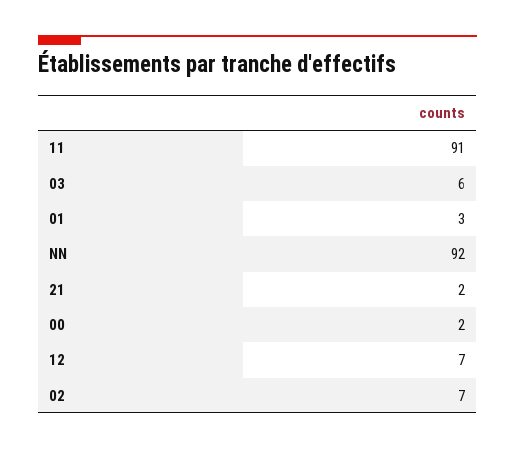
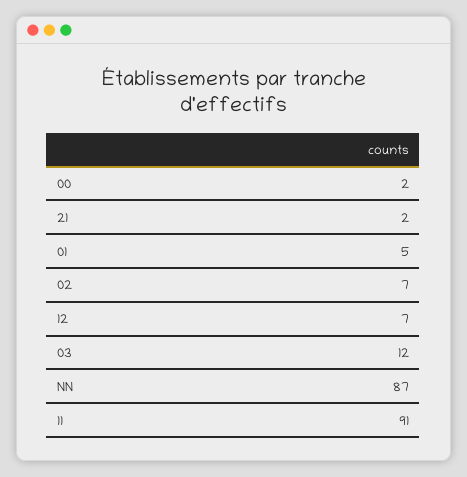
  {
    "11": 91,
-   "03": 6,
+   "03": 12,
-   "01": 3,
+   "01": 5,
-   "NN": 92,
+   "NN": 87,
    "21": 2,
    "00": 2,
    "12": 7,
    "02": 7
  }

